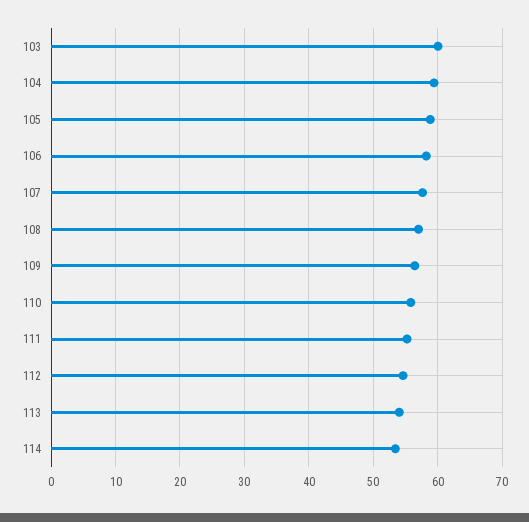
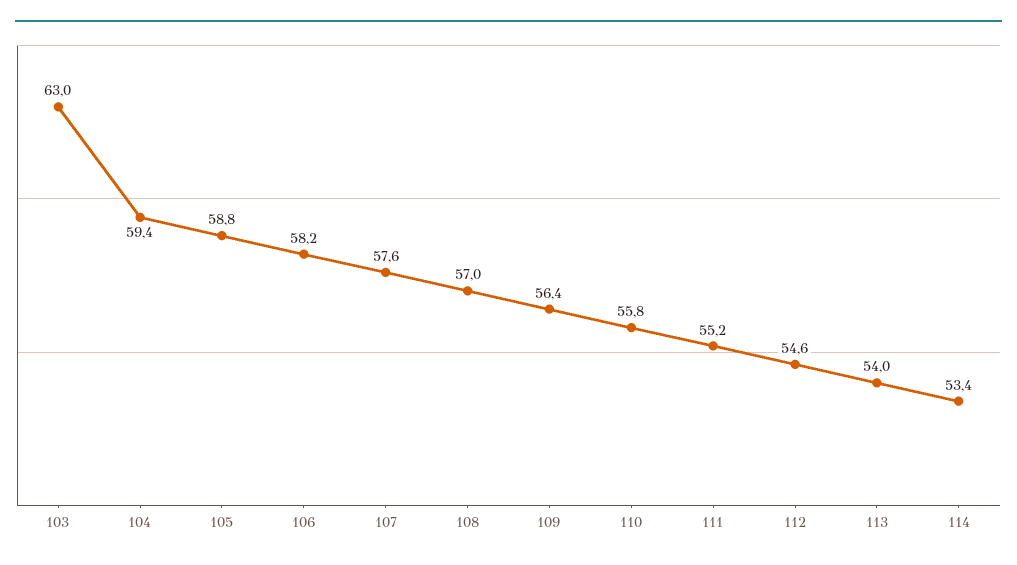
  {
-   "103": 60,
+   "103": 63,
    "104": 59.4,
    "105": 58.8,
    "106": 58.2,
    "107": 57.6,
    "108": 57,
    "109": 56.4,
    "110": 55.8,
    "111": 55.2,
    "112": 54.6,
    "113": 54,
    "114": 53.4
  }

